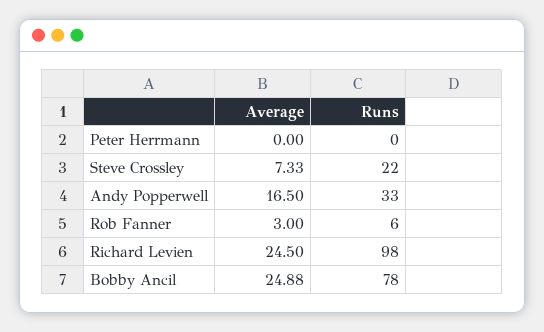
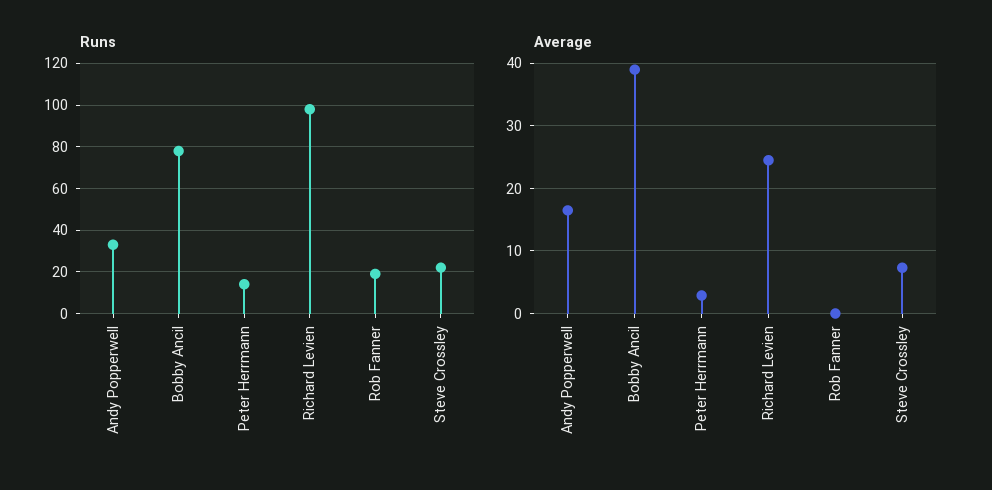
  {
    "Average": {
-     "Peter Herrmann": 0,
+     "Peter Herrmann": 3,
      "Steve Crossley": 7.33,
      "Andy Popperwell": 16.5,
-     "Rob Fanner": 3,
+     "Rob Fanner": 0,
      "Richard Levien": 24.5,
-     "Bobby Ancil": 24.88
+     "Bobby Ancil": 39
    },
    "Runs": {
-     "Peter Herrmann": 0,
+     "Peter Herrmann": 15,
      "Steve Crossley": 22,
      "Andy Popperwell": 33,
-     "Rob Fanner": 6,
+     "Rob Fanner": 20,
      "Richard Levien": 98,
      "Bobby Ancil": 78
    }
  }

